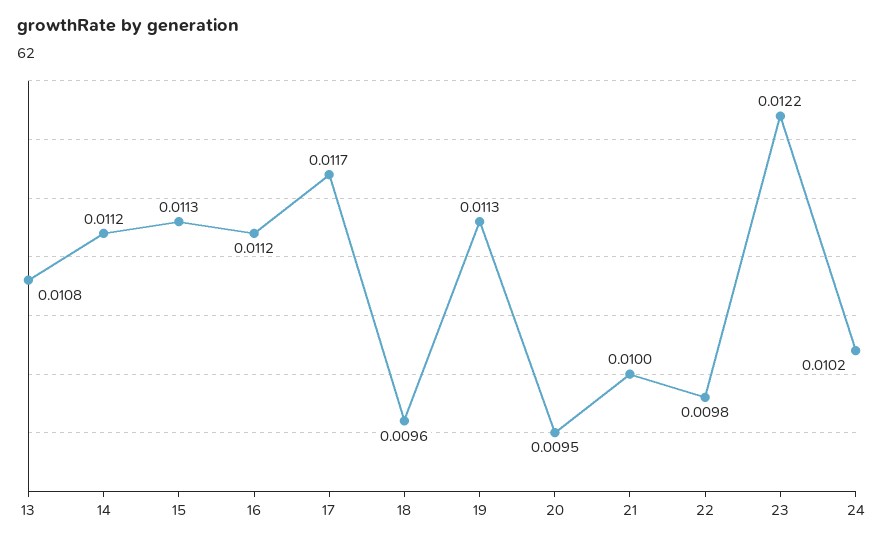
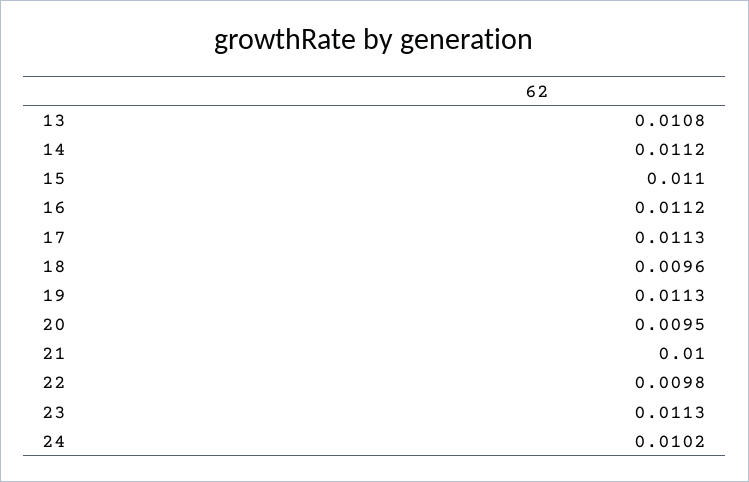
  {
    "13": 0.0108,
    "14": 0.0112,
-   "15": 0.0113,
+   "15": 0.011,
    "16": 0.0112,
-   "17": 0.0117,
+   "17": 0.0113,
    "18": 0.0096,
    "19": 0.0113,
    "20": 0.0095,
    "21": 0.01,
    "22": 0.0098,
-   "23": 0.0122,
+   "23": 0.0113,
    "24": 0.0102
  }

